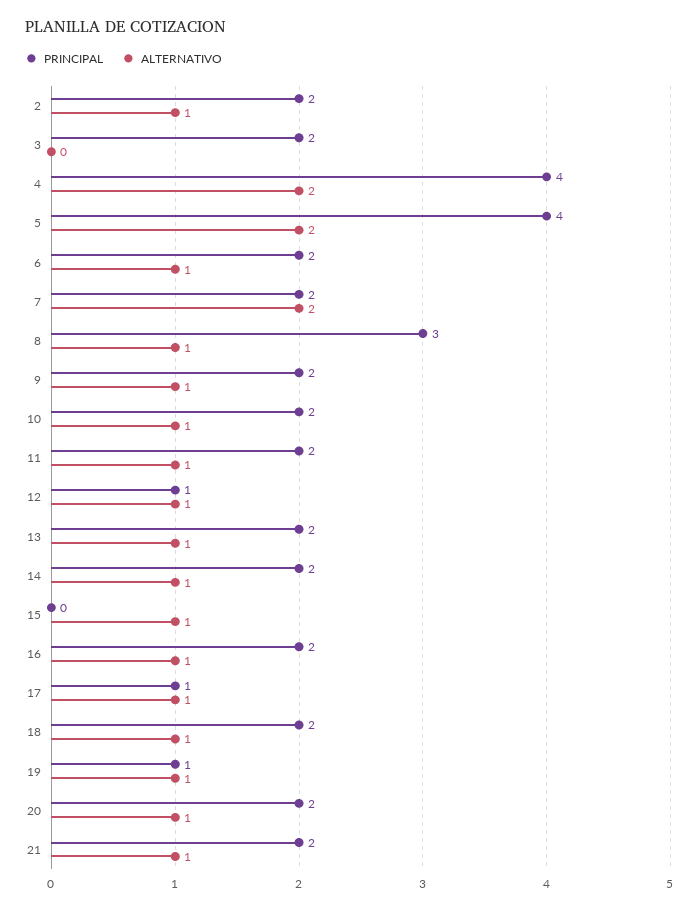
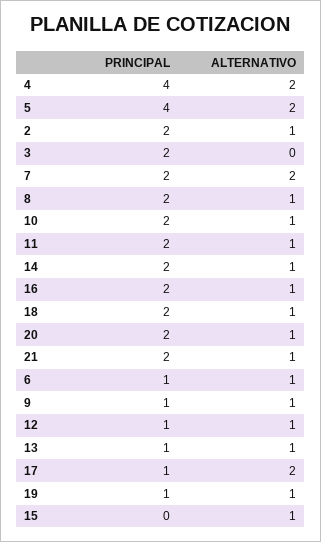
  {
    "PRINCIPAL": {
      "2": 2,
      "3": 2,
      "4": 4,
      "5": 4,
-     "6": 2,
+     "6": 1,
      "7": 2,
-     "8": 3,
+     "8": 2,
-     "9": 2,
+     "9": 1,
      "10": 2,
      "11": 2,
      "12": 1,
-     "13": 2,
+     "13": 1,
      "14": 2,
      "15": 0,
      "16": 2,
      "17": 1,
      "18": 2,
      "19": 1,
      "20": 2,
      "21": 2
    },
    "ALTERNATIVO": {
      "2": 1,
      "3": 0,
      "4": 2,
      "5": 2,
      "6": 1,
      "7": 2,
      "8": 1,
      "9": 1,
      "10": 1,
      "11": 1,
      "12": 1,
      "13": 1,
      "14": 1,
      "15": 1,
      "16": 1,
-     "17": 1,
+     "17": 2,
      "18": 1,
      "19": 1,
      "20": 1,
      "21": 1
    }
  }

